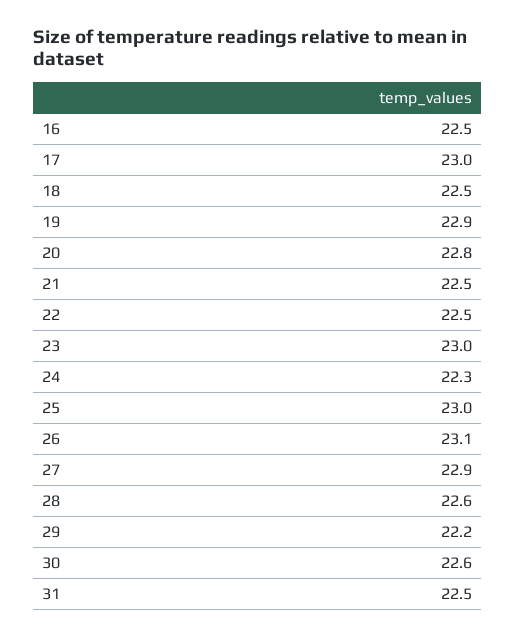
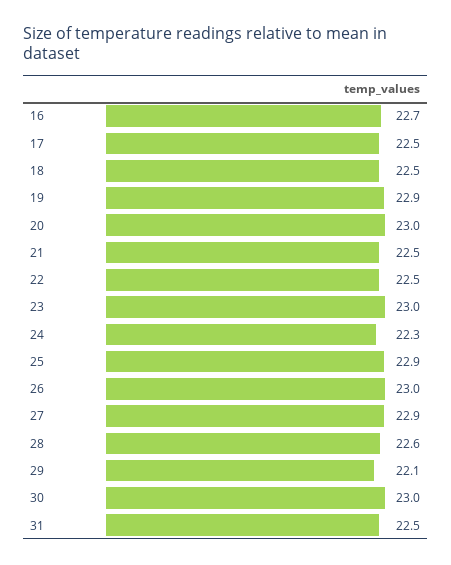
  {
-   "16": 22.5,
+   "16": 22.7,
-   "17": 23,
+   "17": 22.5,
    "18": 22.5,
    "19": 22.9,
-   "20": 22.8,
+   "20": 23,
    "21": 22.5,
    "22": 22.5,
    "23": 23,
    "24": 22.3,
-   "25": 23,
+   "25": 22.9,
-   "26": 23.1,
+   "26": 23,
    "27": 22.9,
    "28": 22.6,
-   "29": 22.2,
+   "29": 22.1,
-   "30": 22.6,
+   "30": 23,
    "31": 22.5
  }

